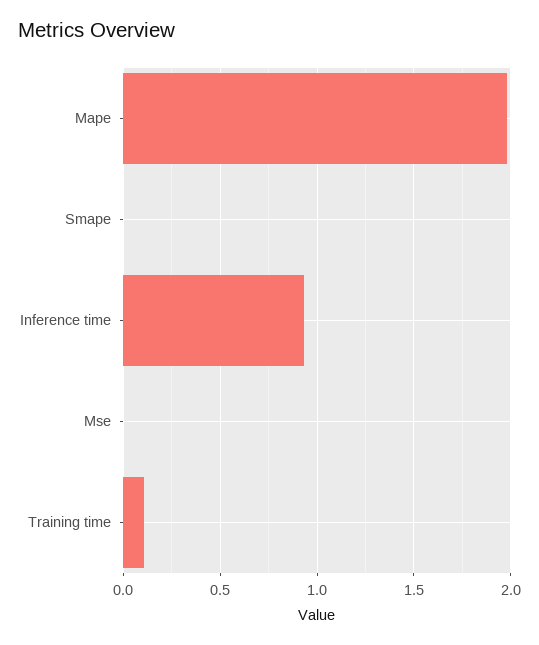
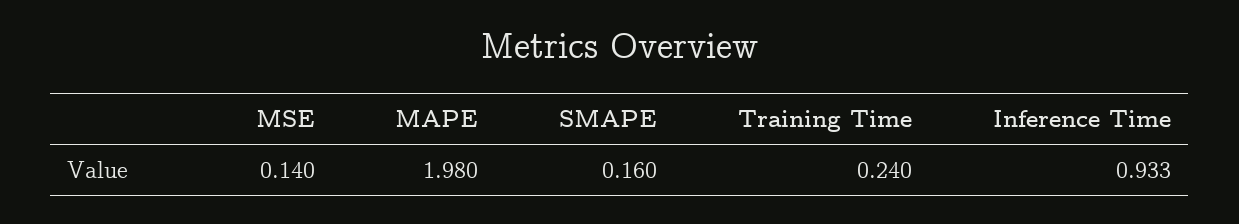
  {
    "Mape": 1.98,
-   "Smape": 0,
+   "Smape": 0.16,
    "Inference time": 0.933,
-   "Mse": 0,
+   "Mse": 0.14,
-   "Training time": 0.1
+   "Training time": 0.24
  }

